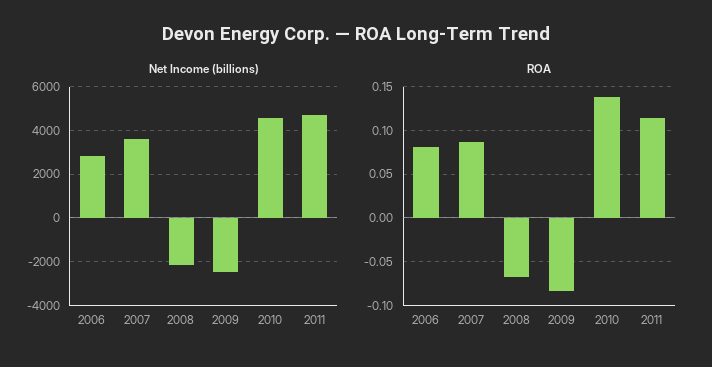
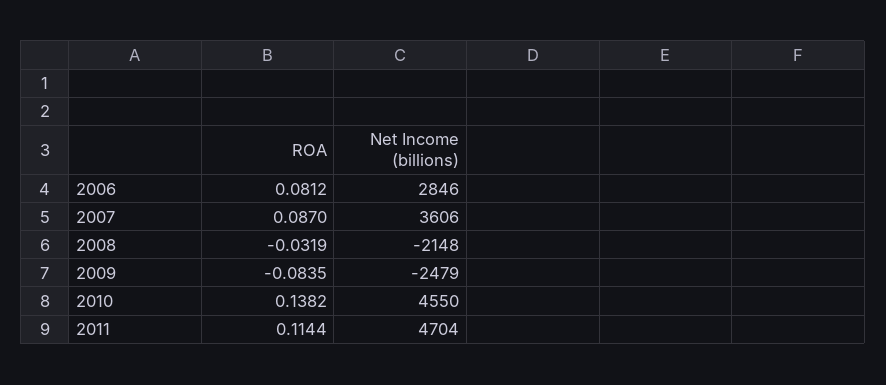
  {
    "Net Income (billions)": {
      "2006": 2846,
      "2007": 3606,
      "2008": -2148,
      "2009": -2479,
      "2010": 4550,
      "2011": 4704
    },
    "ROA": {
      "2006": 0.0812,
      "2007": 0.087,
-     "2008": -0.07,
+     "2008": -0.0319,
      "2009": -0.0835,
      "2010": 0.1382,
      "2011": 0.1144
    }
  }

